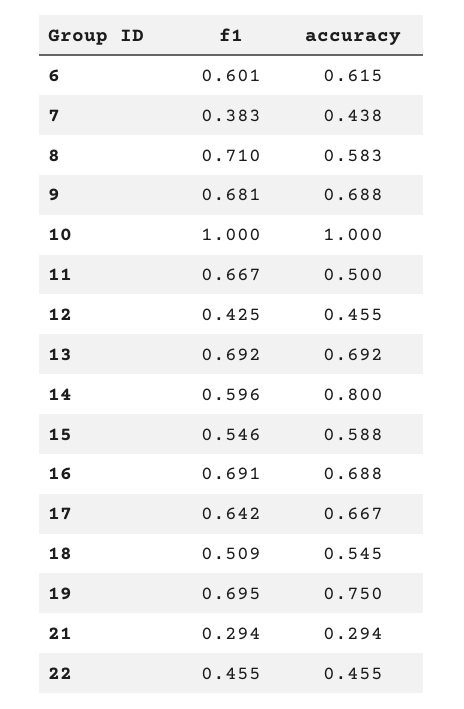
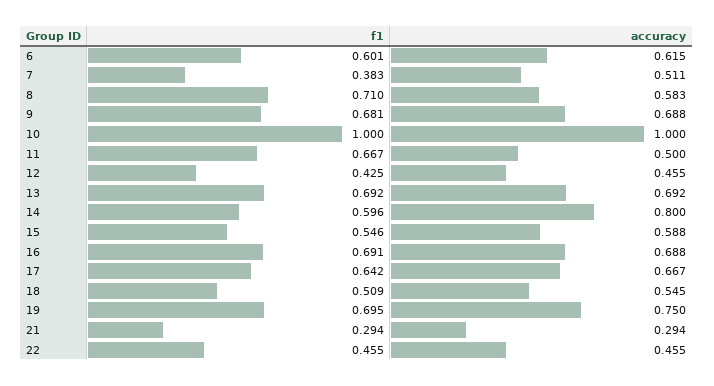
  {
    "f1": {
      "6": 0.601,
      "7": 0.383,
      "8": 0.71,
      "9": 0.681,
      "10": 1,
      "11": 0.667,
      "12": 0.425,
      "13": 0.692,
      "14": 0.596,
      "15": 0.546,
      "16": 0.691,
      "17": 0.642,
      "18": 0.509,
      "19": 0.695,
      "21": 0.294,
      "22": 0.455
    },
    "accuracy": {
      "6": 0.615,
-     "7": 0.438,
+     "7": 0.511,
      "8": 0.583,
      "9": 0.688,
      "10": 1,
      "11": 0.5,
      "12": 0.455,
      "13": 0.692,
      "14": 0.8,
      "15": 0.588,
      "16": 0.688,
      "17": 0.667,
      "18": 0.545,
      "19": 0.75,
      "21": 0.294,
      "22": 0.455
    }
  }

